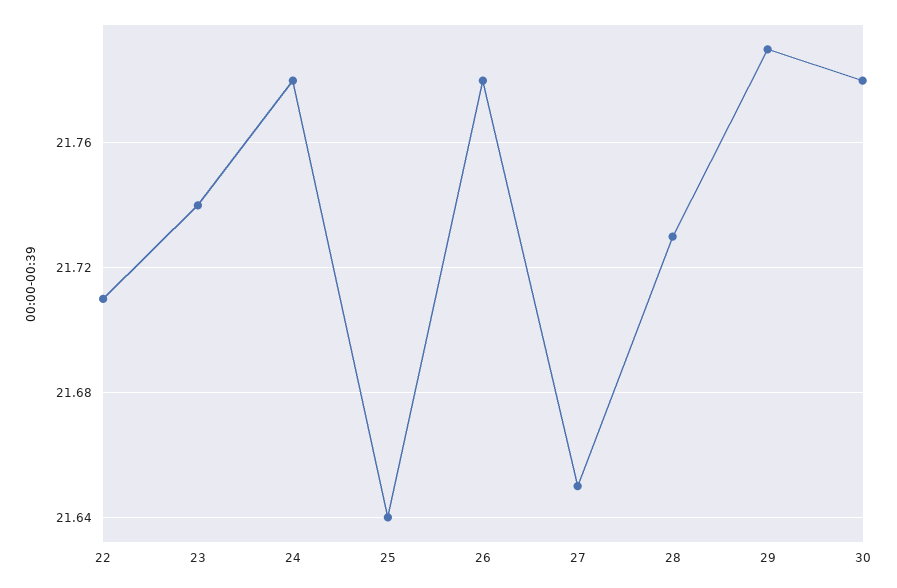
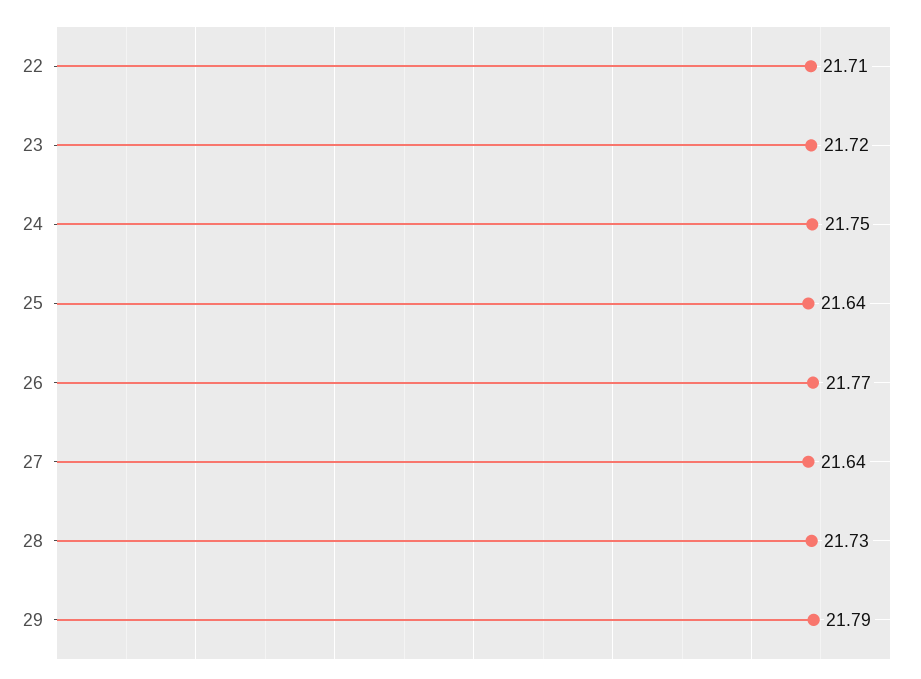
  {
    "22": 21.71,
-   "23": 21.74,
+   "23": 21.72,
-   "24": 21.78,
+   "24": 21.75,
    "25": 21.64,
-   "26": 21.78,
+   "26": 21.77,
-   "27": 21.65,
+   "27": 21.64,
    "28": 21.73,
-   "29": 21.79,
+   "29": 21.79
-   "30": 21.78
  }

